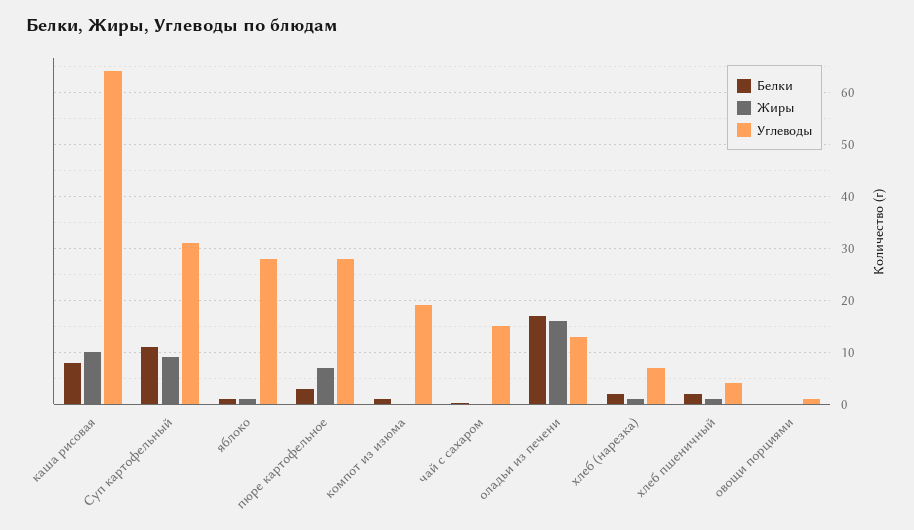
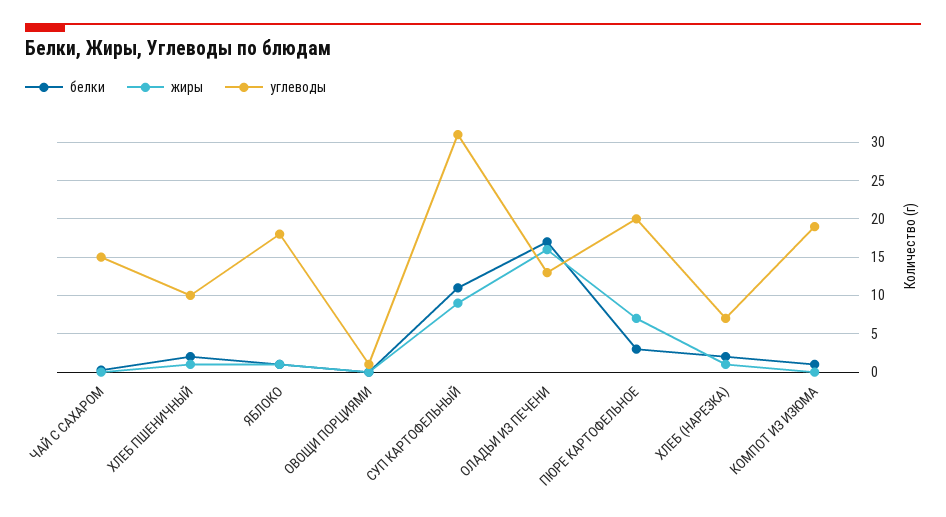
  {
    "Белки": {
-     "каша рисовая": 8,
      "Суп картофельный": 11,
      "яблоко": 1,
      "пюре картофельное": 3,
      "компот из изюма": 1,
      "чай с сахаром": 0,
      "оладьи из печени": 17,
      "хлеб (нарезка)": 2,
      "хлеб пшеничный": 2,
      "овощи порциями": 0
    },
    "Жиры": {
-     "каша рисовая": 10,
      "Суп картофельный": 9,
      "яблоко": 1,
      "пюре картофельное": 7,
      "компот из изюма": 0,
      "чай с сахаром": 0,
      "оладьи из печени": 16,
      "хлеб (нарезка)": 1,
      "хлеб пшеничный": 1,
      "овощи порциями": 0
    },
    "Углеводы": {
-     "каша рисовая": 64,
      "Суп картофельный": 31,
-     "яблоко": 28,
+     "яблоко": 18,
-     "пюре картофельное": 28,
+     "пюре картофельное": 20,
      "компот из изюма": 19,
      "чай с сахаром": 15,
      "оладьи из печени": 13,
      "хлеб (нарезка)": 7,
-     "хлеб пшеничный": 4,
+     "хлеб пшеничный": 10,
      "овощи порциями": 1
    }
  }

